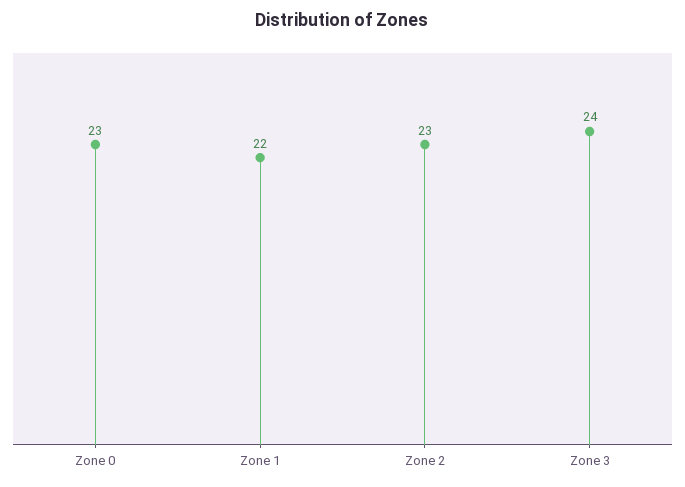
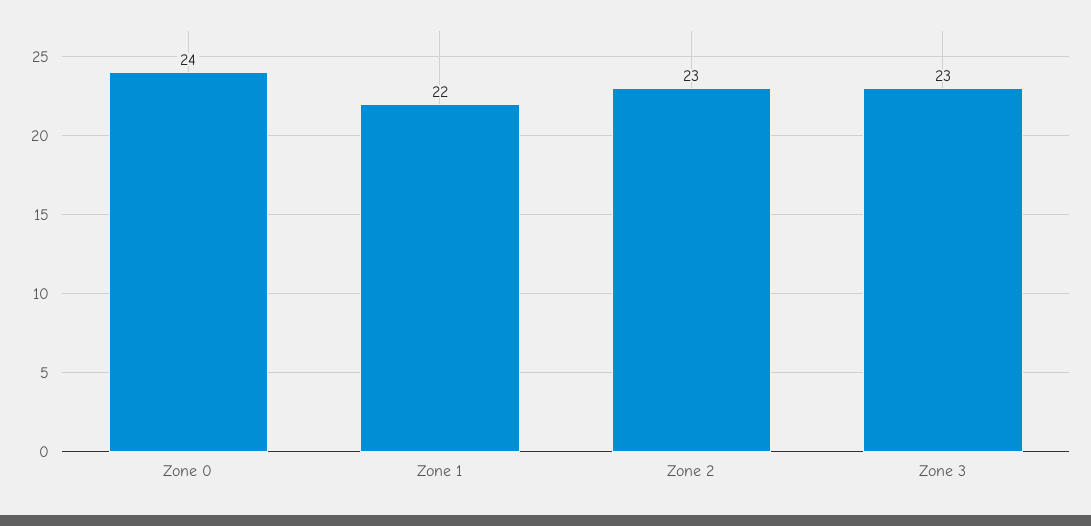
  {
-   "Zone 0": 23,
+   "Zone 0": 24,
    "Zone 1": 22,
    "Zone 2": 23,
-   "Zone 3": 24
+   "Zone 3": 23
  }

